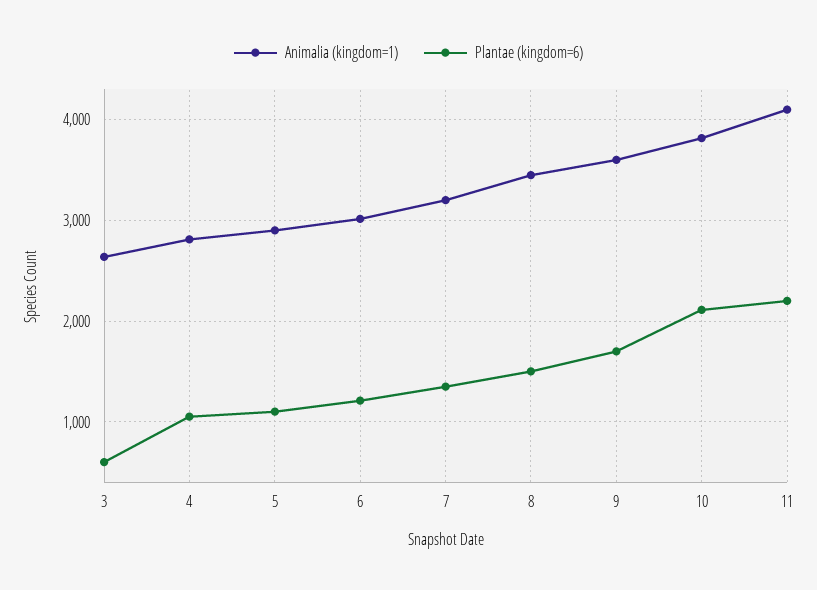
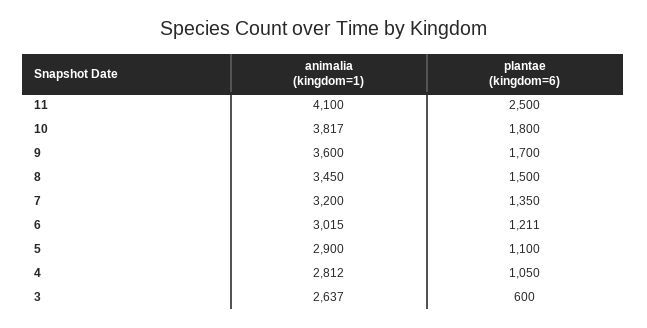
  {
    "Animalia (kingdom=1)": {
      "3": 2637,
      "4": 2812,
      "5": 2900,
      "6": 3015,
      "7": 3200,
      "8": 3450,
      "9": 3600,
      "10": 3817,
      "11": 4100
    },
    "Plantae (kingdom=6)": {
      "3": 600,
      "4": 1050,
      "5": 1100,
      "6": 1211,
      "7": 1350,
      "8": 1500,
      "9": 1700,
-     "10": 2100,
+     "10": 1800,
-     "11": 2200
+     "11": 2500
    }
  }

